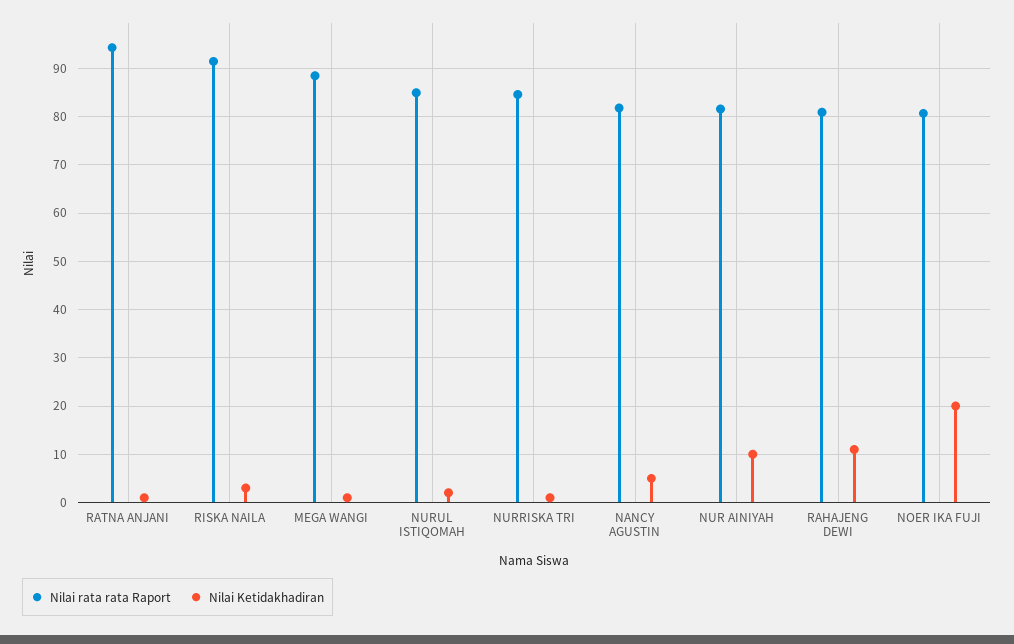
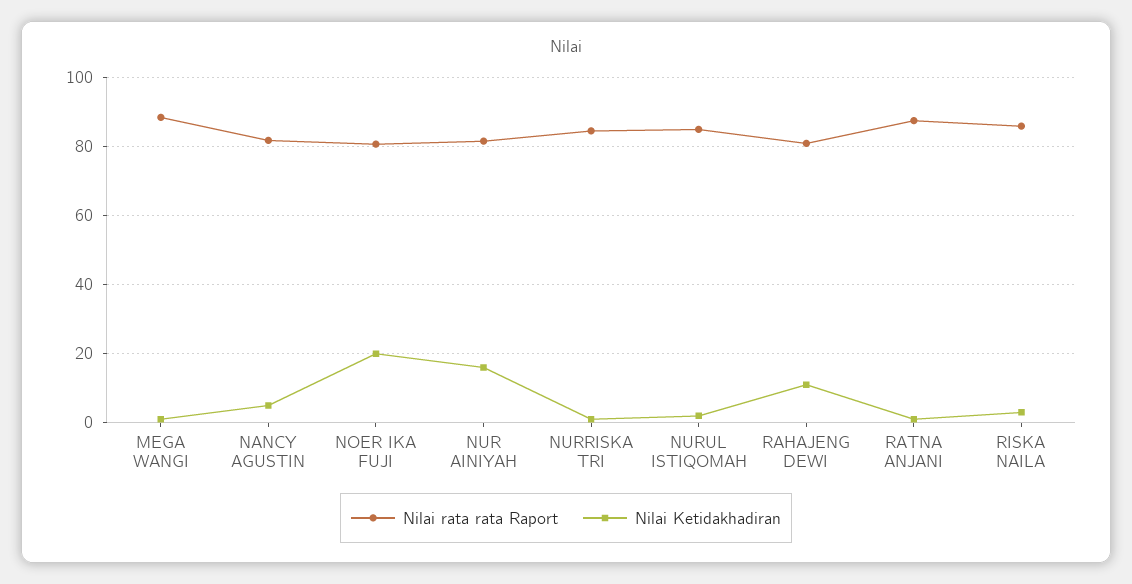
  {
    "Nilai rata rata Raport": {
-     "RATNA ANJANI": 94,
+     "RATNA ANJANI": 88,
-     "RISKA NAILA": 92,
+     "RISKA NAILA": 86,
      "MEGA WANGI": 88,
      "NURUL ISTIQOMAH": 84,
      "NURRISKA TRI": 84,
      "NANCY AGUSTIN": 82,
      "NUR AINIYAH": 82,
      "RAHAJENG DEWI": 80,
      "NOER IKA FUJI": 80
    },
    "Nilai Ketidakhadiran": {
      "RATNA ANJANI": 2,
      "RISKA NAILA": 4,
      "MEGA WANGI": 2,
      "NURUL ISTIQOMAH": 2,
      "NURRISKA TRI": 2,
      "NANCY AGUSTIN": 6,
-     "NUR AINIYAH": 10,
+     "NUR AINIYAH": 16,
      "RAHAJENG DEWI": 12,
      "NOER IKA FUJI": 20
    }
  }

